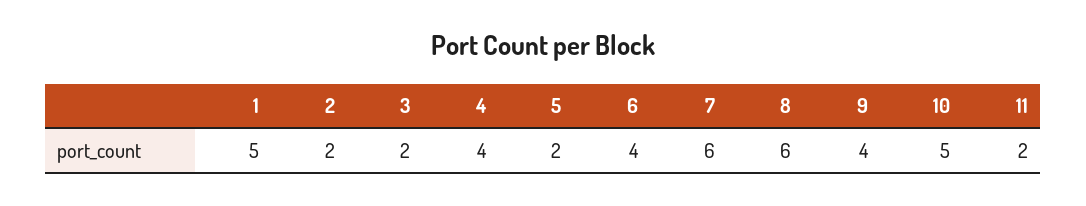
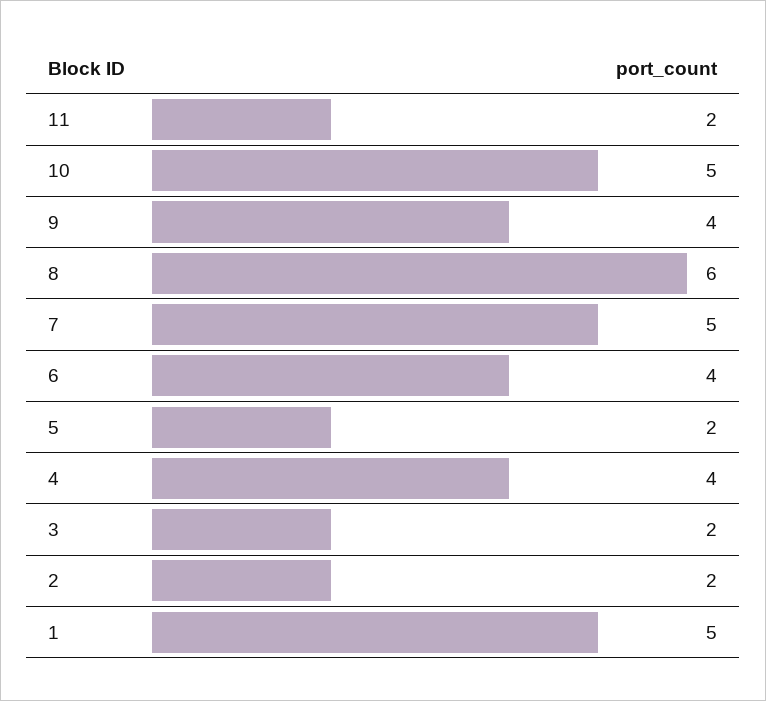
  {
    "1": 5,
    "2": 2,
    "3": 2,
    "4": 4,
    "5": 2,
    "6": 4,
-   "7": 6,
+   "7": 5,
    "8": 6,
    "9": 4,
    "10": 5,
    "11": 2
  }

